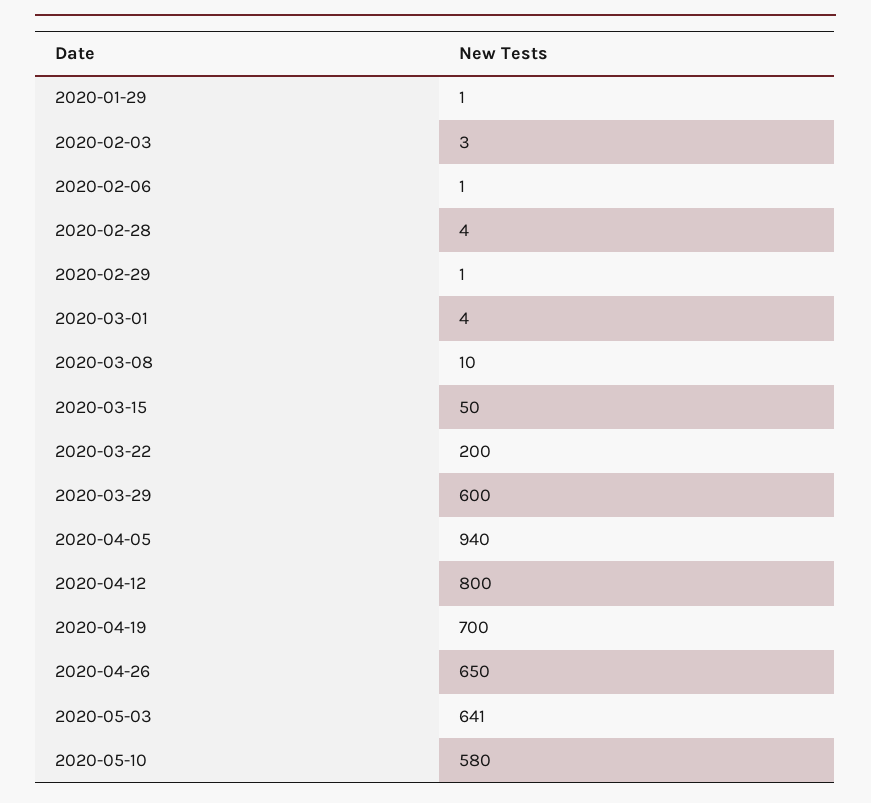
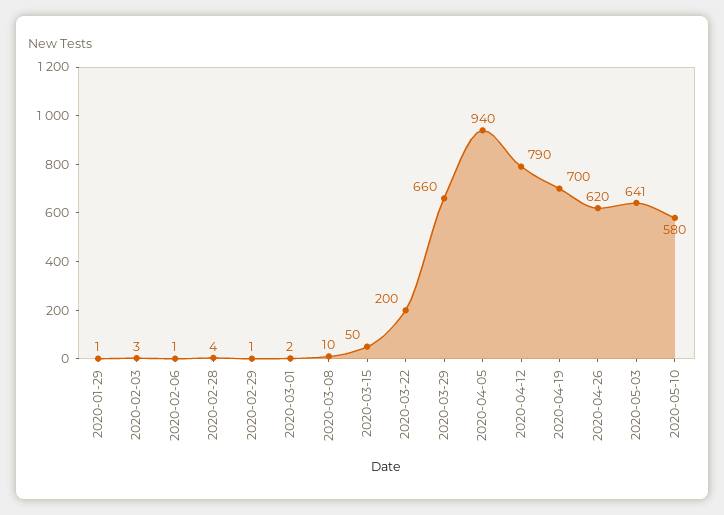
  {
    "2020-01-29": 1,
    "2020-02-03": 3,
    "2020-02-06": 1,
    "2020-02-28": 4,
    "2020-02-29": 1,
-   "2020-03-01": 4,
+   "2020-03-01": 2,
    "2020-03-08": 10,
    "2020-03-15": 50,
    "2020-03-22": 200,
-   "2020-03-29": 600,
+   "2020-03-29": 660,
    "2020-04-05": 940,
-   "2020-04-12": 800,
+   "2020-04-12": 790,
    "2020-04-19": 700,
-   "2020-04-26": 650,
+   "2020-04-26": 620,
    "2020-05-03": 641,
    "2020-05-10": 580
  }

